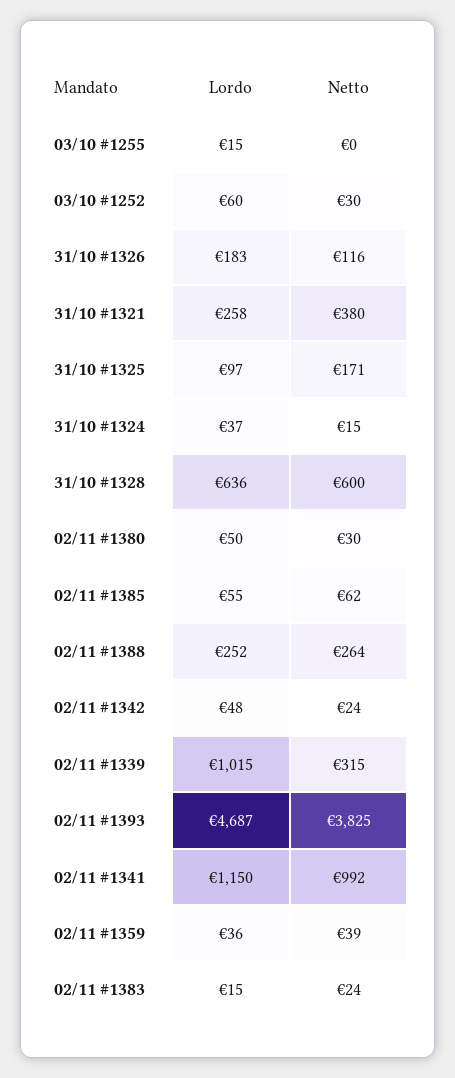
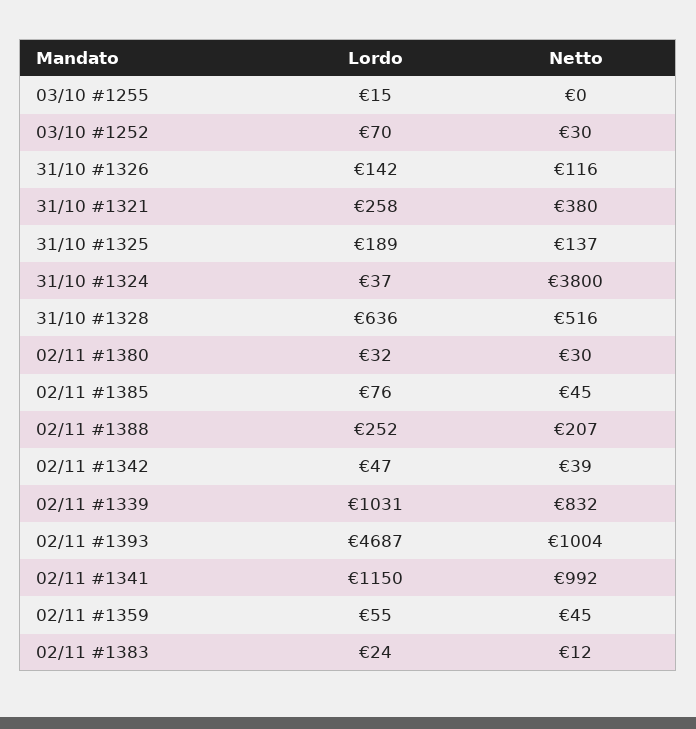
  {
    "Lordo": {
      "03/10 #1255": 15,
-     "03/10 #1252": 60,
+     "03/10 #1252": 70,
-     "31/10 #1326": 183,
+     "31/10 #1326": 142,
      "31/10 #1321": 258,
-     "31/10 #1325": 97,
+     "31/10 #1325": 189,
      "31/10 #1324": 37,
      "31/10 #1328": 636,
-     "02/11 #1380": 50,
+     "02/11 #1380": 32,
-     "02/11 #1385": 55,
+     "02/11 #1385": 76,
      "02/11 #1388": 252,
-     "02/11 #1342": 48,
+     "02/11 #1342": 47,
-     "02/11 #1339": 1015,
+     "02/11 #1339": 1031,
      "02/11 #1393": 4687,
      "02/11 #1341": 1150,
-     "02/11 #1359": 36,
+     "02/11 #1359": 55,
-     "02/11 #1383": 15
+     "02/11 #1383": 24
    },
    "Netto": {
      "03/10 #1255": 0,
      "03/10 #1252": 30,
      "31/10 #1326": 116,
      "31/10 #1321": 380,
-     "31/10 #1325": 171,
+     "31/10 #1325": 137,
-     "31/10 #1324": 15,
+     "31/10 #1324": 3800,
-     "31/10 #1328": 600,
+     "31/10 #1328": 516,
      "02/11 #1380": 30,
-     "02/11 #1385": 62,
+     "02/11 #1385": 45,
-     "02/11 #1388": 264,
+     "02/11 #1388": 207,
-     "02/11 #1342": 24,
+     "02/11 #1342": 39,
-     "02/11 #1339": 315,
+     "02/11 #1339": 832,
-     "02/11 #1393": 3825,
+     "02/11 #1393": 1004,
      "02/11 #1341": 992,
-     "02/11 #1359": 39,
+     "02/11 #1359": 45,
-     "02/11 #1383": 24
+     "02/11 #1383": 12
    }
  }

